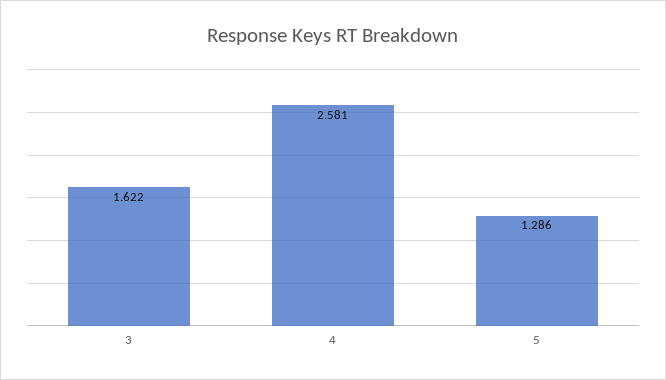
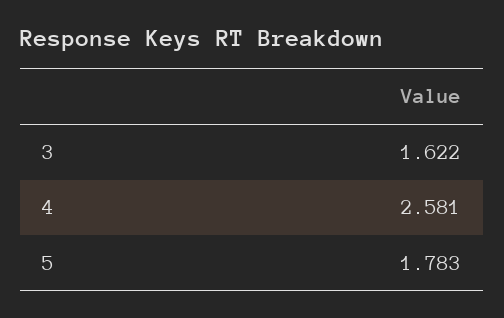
  {
    "3": 1.622,
    "4": 2.581,
-   "5": 1.286
+   "5": 1.783
  }

